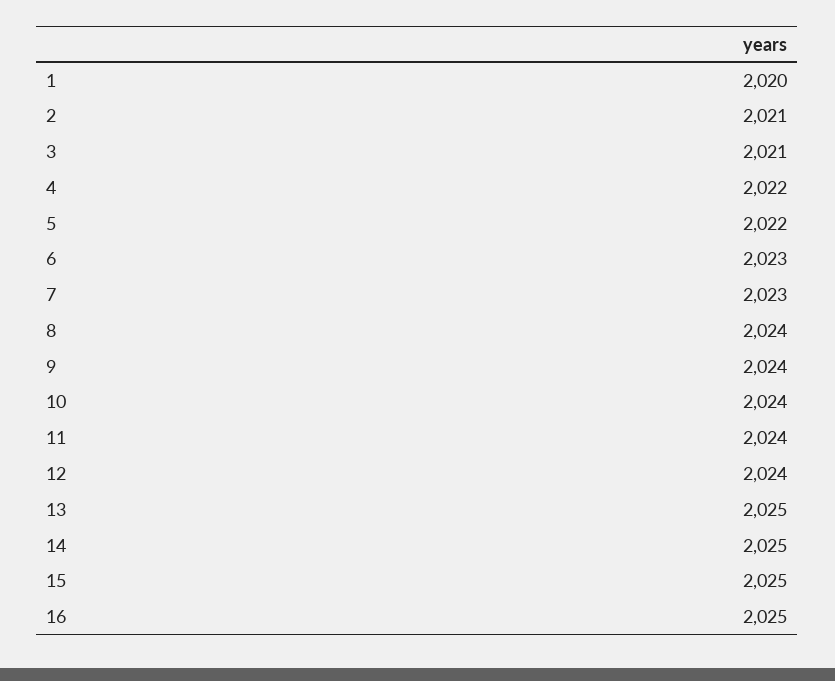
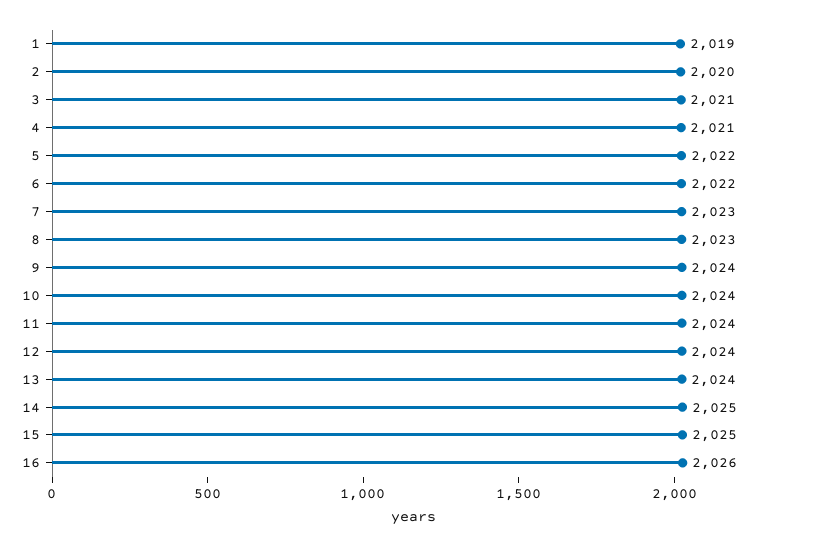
  {
-   "1": 2020,
+   "1": 2019,
-   "2": 2021,
+   "2": 2020,
    "3": 2021,
-   "4": 2022,
+   "4": 2021,
    "5": 2022,
-   "6": 2023,
+   "6": 2022,
    "7": 2023,
-   "8": 2024,
+   "8": 2023,
    "9": 2024,
    "10": 2024,
    "11": 2024,
    "12": 2024,
-   "13": 2025,
+   "13": 2024,
    "14": 2025,
    "15": 2025,
-   "16": 2025
+   "16": 2026
  }

